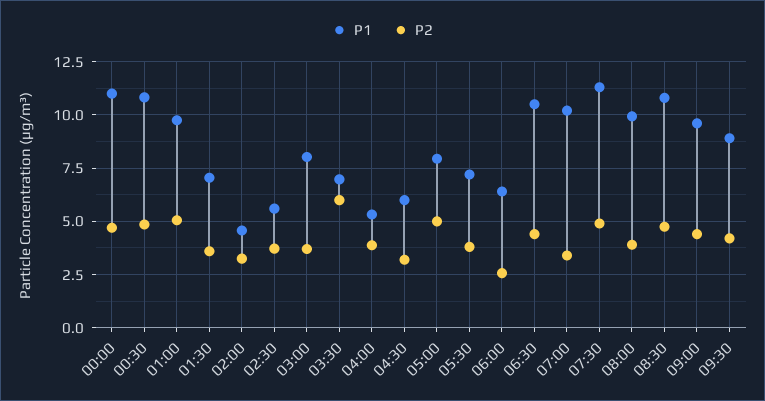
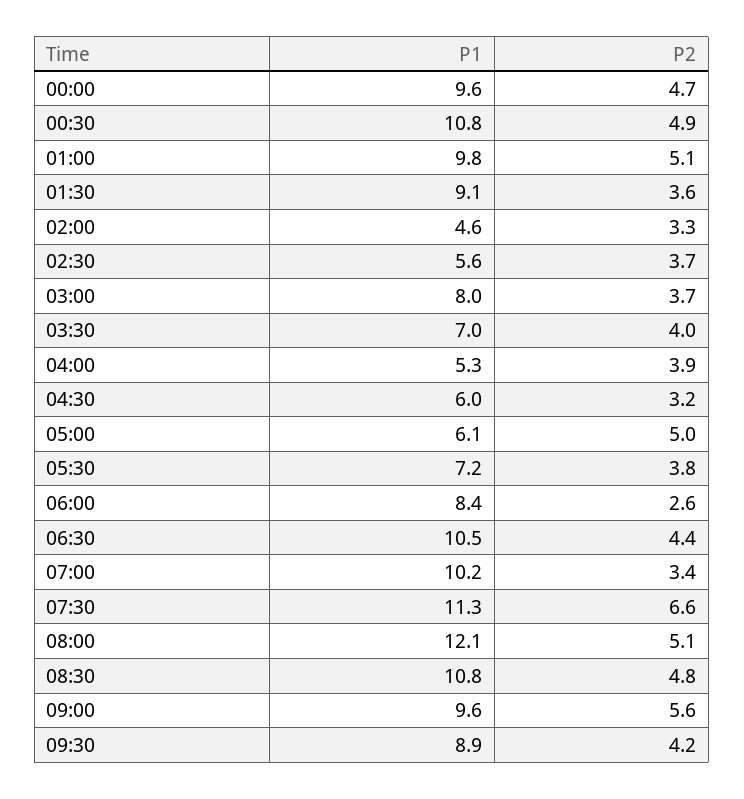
  {
    "P1": {
-     "00:00": 11,
+     "00:00": 9.6,
      "00:30": 10.8,
      "01:00": 9.8,
-     "01:30": 7,
+     "01:30": 9.1,
      "02:00": 4.6,
      "02:30": 5.6,
      "03:00": 8,
      "03:30": 7,
      "04:00": 5.3,
      "04:30": 6,
-     "05:00": 8,
+     "05:00": 6.1,
      "05:30": 7.2,
-     "06:00": 6.5,
+     "06:00": 8.4,
      "06:30": 10.5,
      "07:00": 10.2,
      "07:30": 11.3,
-     "08:00": 10,
+     "08:00": 12.1,
      "08:30": 10.8,
      "09:00": 9.6,
      "09:30": 8.9
    },
    "P2": {
      "00:00": 4.7,
      "00:30": 4.9,
      "01:00": 5.1,
      "01:30": 3.6,
      "02:00": 3.3,
      "02:30": 3.7,
      "03:00": 3.7,
-     "03:30": 6,
+     "03:30": 4,
      "04:00": 3.9,
      "04:30": 3.2,
      "05:00": 5,
      "05:30": 3.8,
      "06:00": 2.6,
      "06:30": 4.4,
      "07:00": 3.4,
-     "07:30": 5,
+     "07:30": 6.6,
-     "08:00": 4,
+     "08:00": 5.1,
      "08:30": 4.8,
-     "09:00": 4.5,
+     "09:00": 5.6,
      "09:30": 4.2
    }
  }

